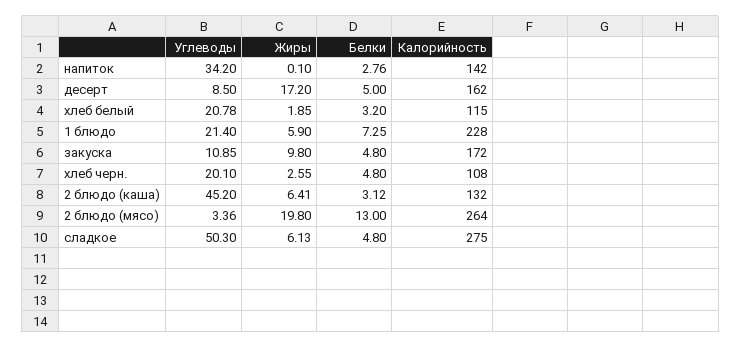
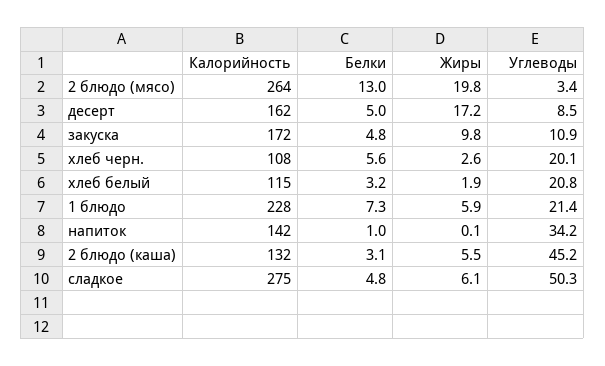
  {
    "Углеводы": {
      "напиток": 34.2,
      "десерт": 8.5,
      "хлеб белый": 20.78,
      "1 блюдо": 21.4,
      "закуска": 10.85,
      "хлеб черн.": 20.1,
      "2 блюдо (каша)": 45.2,
      "2 блюдо (мясо)": 3.36,
      "сладкое": 50.3
    },
    "Жиры": {
      "напиток": 0.1,
      "десерт": 17.2,
      "хлеб белый": 1.85,
      "1 блюдо": 5.9,
      "закуска": 9.8,
      "хлеб черн.": 2.55,
-     "2 блюдо (каша)": 6.41,
+     "2 блюдо (каша)": 5.5,
      "2 блюдо (мясо)": 19.8,
      "сладкое": 6.13
    },
    "Белки": {
-     "напиток": 2.76,
+     "напиток": 1,
      "десерт": 5,
      "хлеб белый": 3.2,
      "1 блюдо": 7.25,
      "закуска": 4.8,
-     "хлеб черн.": 4.8,
+     "хлеб черн.": 5.6,
      "2 блюдо (каша)": 3.12,
      "2 блюдо (мясо)": 13,
      "сладкое": 4.8
    },
    "Калорийность": {
      "напиток": 142,
      "десерт": 162,
      "хлеб белый": 115,
      "1 блюдо": 228,
      "закуска": 172,
      "хлеб черн.": 108,
      "2 блюдо (каша)": 132,
      "2 блюдо (мясо)": 264,
      "сладкое": 275
    }
  }

